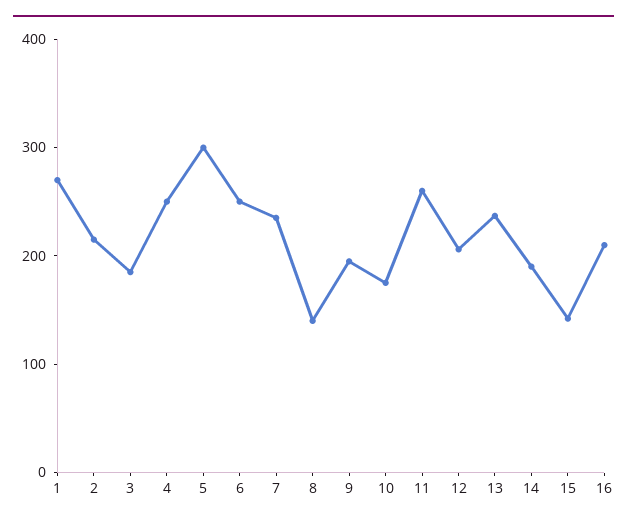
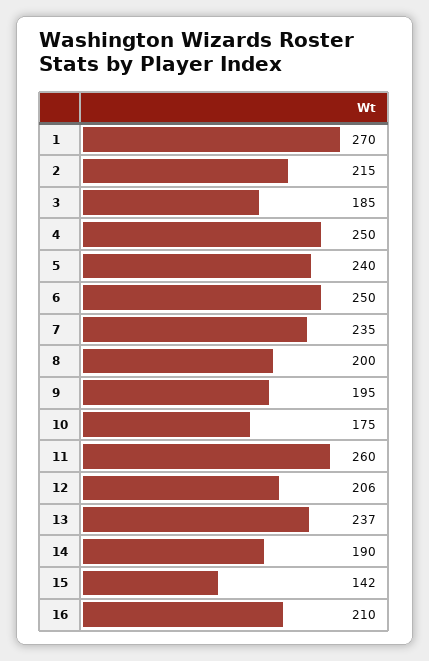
  {
    "1": 270,
    "2": 215,
    "3": 185,
    "4": 250,
-   "5": 300,
+   "5": 240,
    "6": 250,
    "7": 235,
-   "8": 140,
+   "8": 200,
    "9": 195,
    "10": 175,
    "11": 260,
    "12": 206,
    "13": 237,
    "14": 190,
    "15": 142,
    "16": 210
  }

